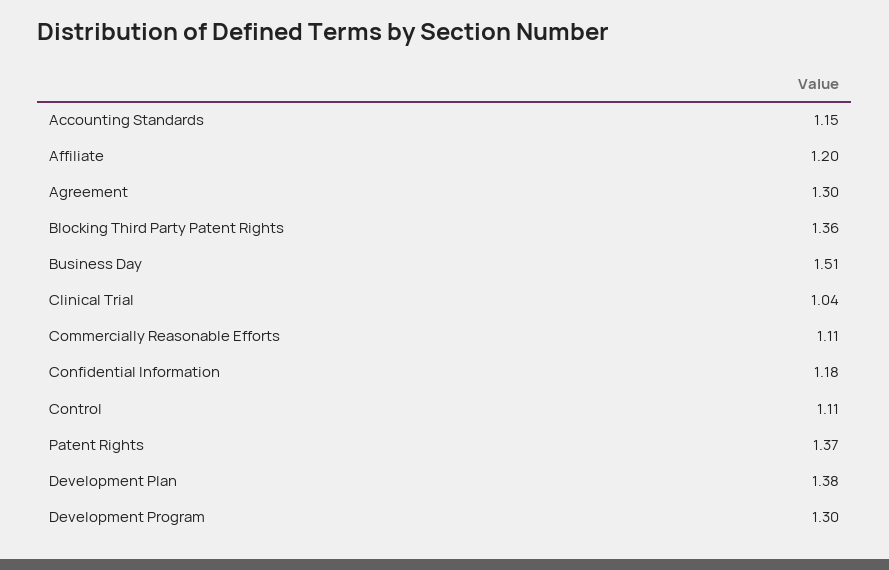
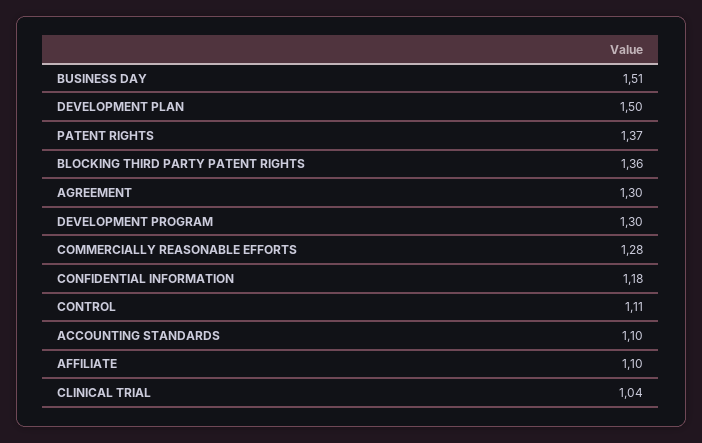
  {
-   "Accounting Standards": 1.15,
+   "Accounting Standards": 1.1,
-   "Affiliate": 1.2,
+   "Affiliate": 1.1,
    "Agreement": 1.3,
    "Blocking Third Party Patent Rights": 1.36,
    "Business Day": 1.51,
    "Clinical Trial": 1.04,
-   "Commercially Reasonable Efforts": 1.11,
+   "Commercially Reasonable Efforts": 1.28,
    "Confidential Information": 1.18,
    "Control": 1.11,
    "Patent Rights": 1.37,
-   "Development Plan": 1.38,
+   "Development Plan": 1.5,
    "Development Program": 1.3
  }

